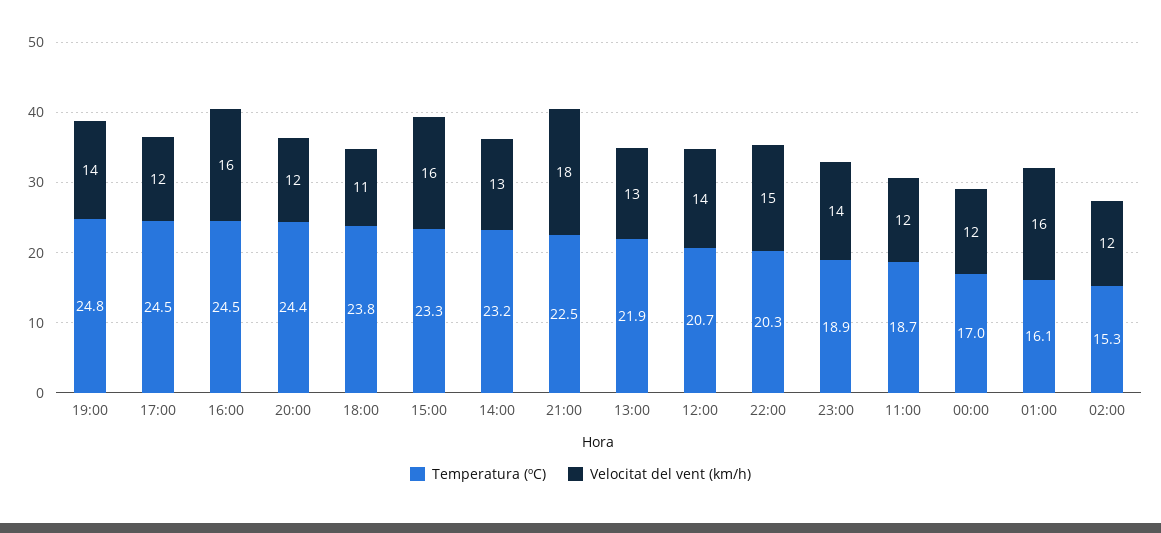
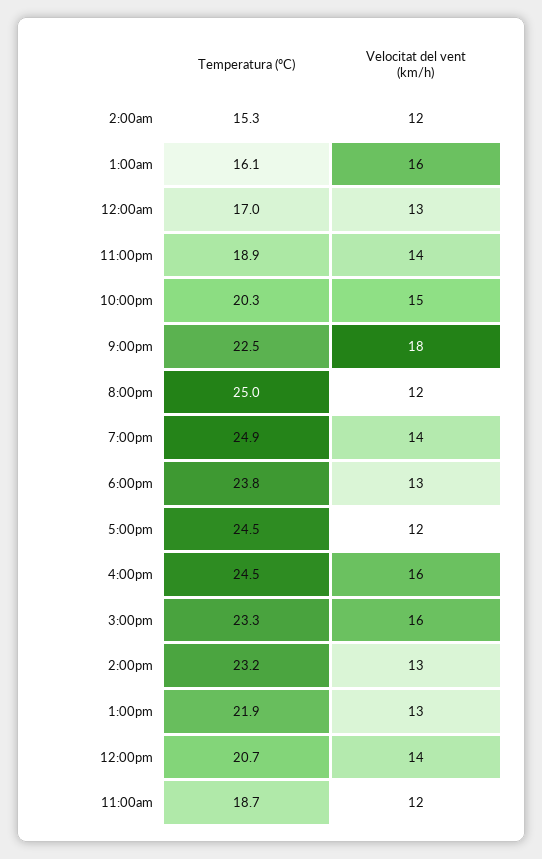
  {
    "Temperatura (ºC)": {
-     "19:00": 24.8,
+     "19:00": 24.9,
      "17:00": 24.5,
      "16:00": 24.5,
-     "20:00": 24.4,
+     "20:00": 25,
      "18:00": 23.8,
      "15:00": 23.3,
      "14:00": 23.2,
      "21:00": 22.5,
      "13:00": 21.9,
      "12:00": 20.7,
      "22:00": 20.3,
      "23:00": 18.9,
      "11:00": 18.7,
      "00:00": 17,
      "01:00": 16.1,
      "02:00": 15.3
    },
    "Velocitat del vent (km/h)": {
      "19:00": 14,
      "17:00": 12,
      "16:00": 16,
      "20:00": 12,
-     "18:00": 11,
+     "18:00": 13,
      "15:00": 16,
      "14:00": 13,
      "21:00": 18,
      "13:00": 13,
      "12:00": 14,
      "22:00": 15,
      "23:00": 14,
      "11:00": 12,
-     "00:00": 12,
+     "00:00": 13,
      "01:00": 16,
      "02:00": 12
    }
  }

